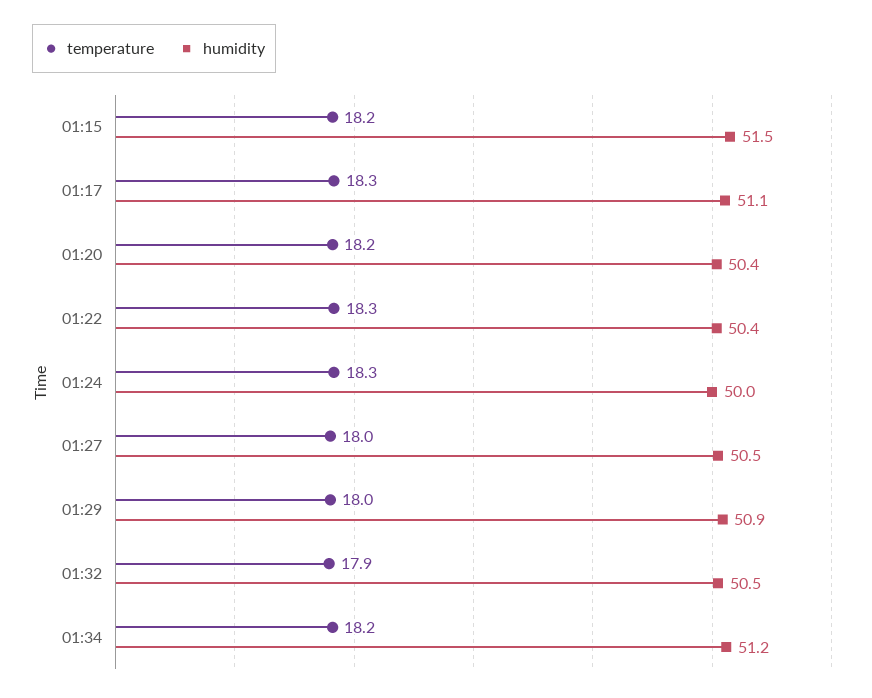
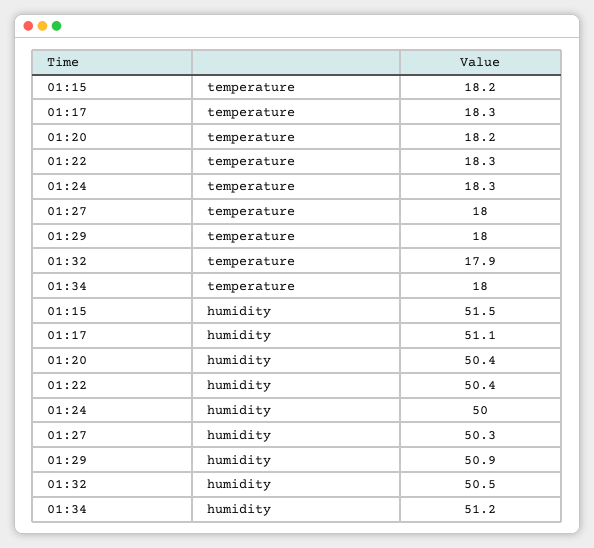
  {
    "temperature": {
      "01:15": 18.2,
      "01:17": 18.3,
      "01:20": 18.2,
      "01:22": 18.3,
      "01:24": 18.3,
      "01:27": 18,
      "01:29": 18,
      "01:32": 17.9,
-     "01:34": 18.2
+     "01:34": 18
    },
    "humidity": {
      "01:15": 51.5,
      "01:17": 51.1,
      "01:20": 50.4,
      "01:22": 50.4,
      "01:24": 50,
-     "01:27": 50.5,
+     "01:27": 50.3,
      "01:29": 50.9,
      "01:32": 50.5,
      "01:34": 51.2
    }
  }

